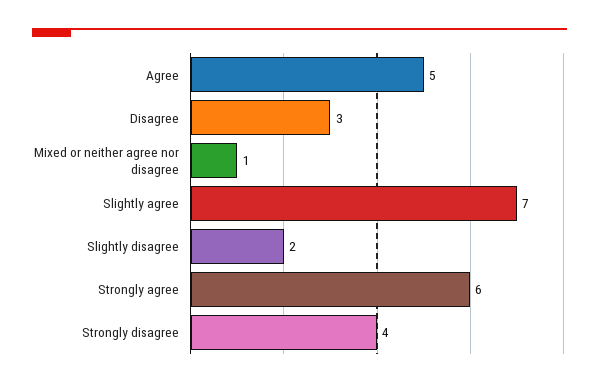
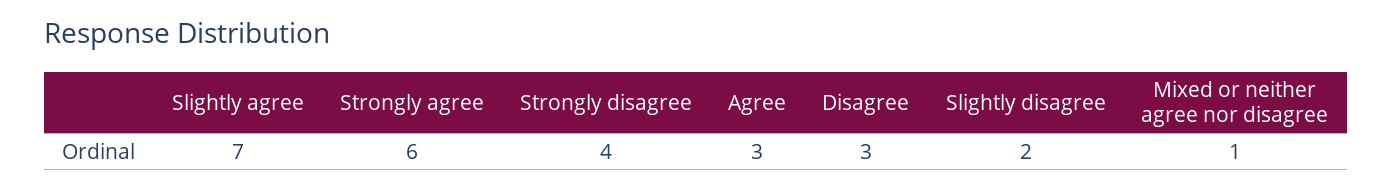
  {
-   "Agree": 5,
+   "Agree": 3,
    "Disagree": 3,
    "Mixed or neither agree nor disagree": 1,
    "Slightly agree": 7,
    "Slightly disagree": 2,
    "Strongly agree": 6,
    "Strongly disagree": 4
  }

